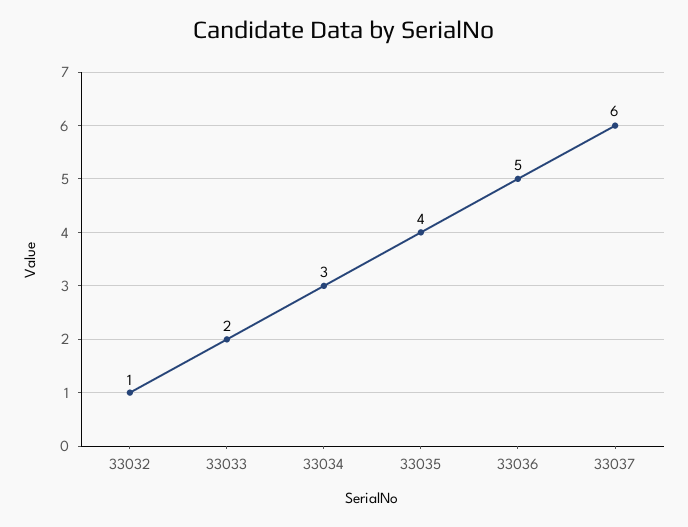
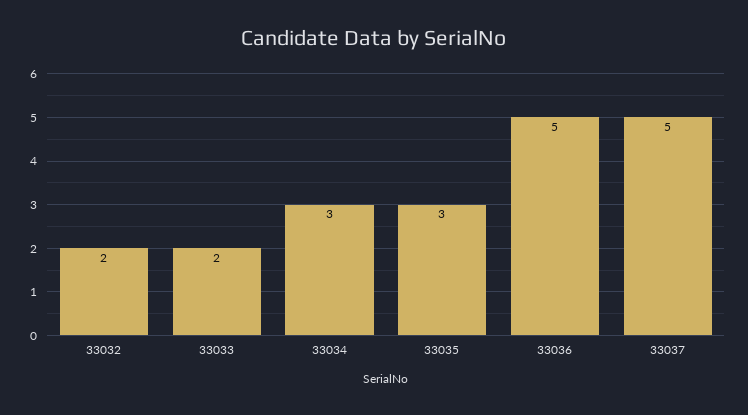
  {
-   "33032": 1,
+   "33032": 2,
    "33033": 2,
    "33034": 3,
-   "33035": 4,
+   "33035": 3,
    "33036": 5,
-   "33037": 6
+   "33037": 5
  }

